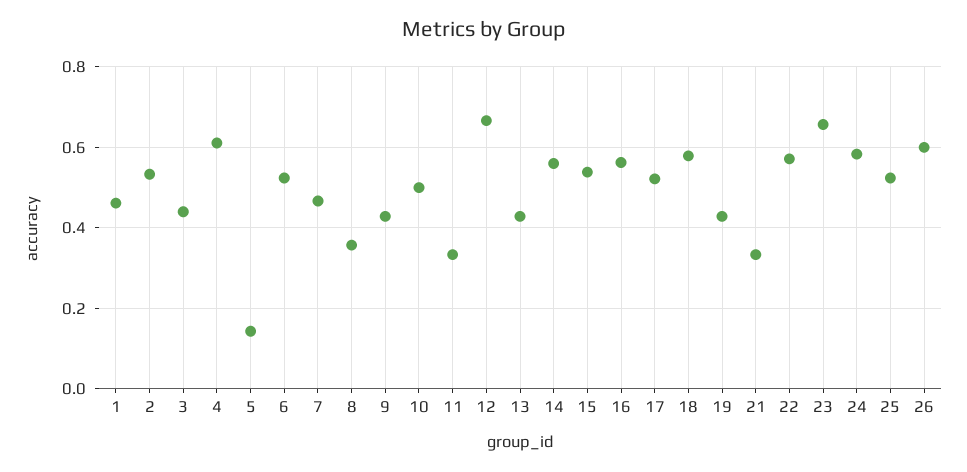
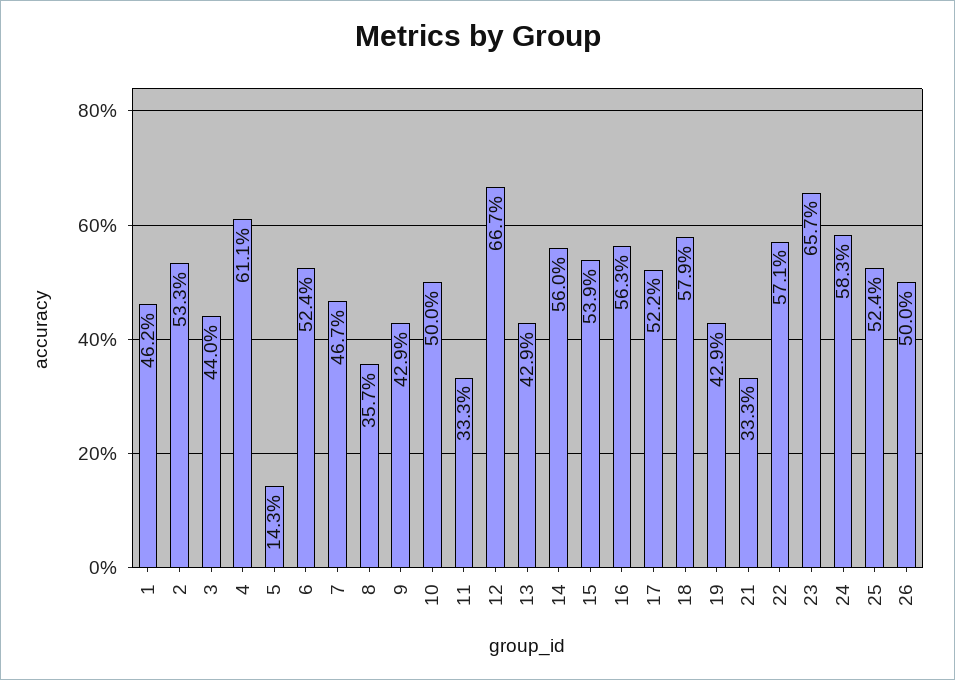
  {
    "1": 0.462,
    "2": 0.533,
    "3": 0.44,
    "4": 0.611,
    "5": 0.143,
    "6": 0.524,
    "7": 0.467,
    "8": 0.357,
    "9": 0.429,
    "10": 0.5,
    "11": 0.333,
    "12": 0.667,
    "13": 0.429,
    "14": 0.56,
    "15": 0.539,
    "16": 0.563,
    "17": 0.522,
    "18": 0.579,
    "19": 0.429,
    "21": 0.333,
    "22": 0.571,
    "23": 0.657,
    "24": 0.583,
    "25": 0.524,
-   "26": 0.6
+   "26": 0.5
  }

